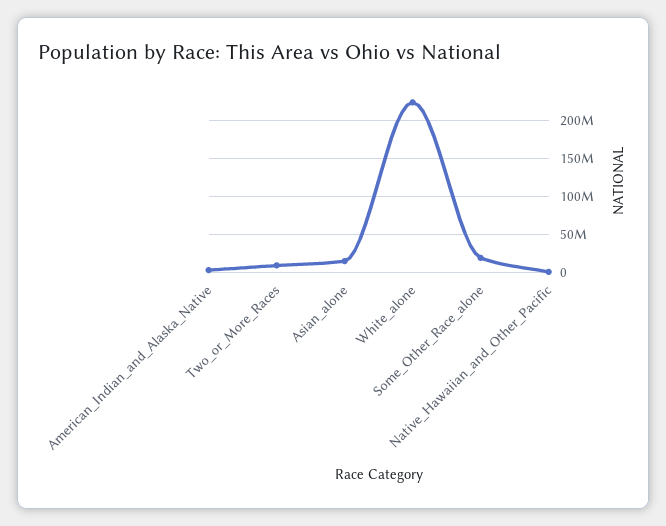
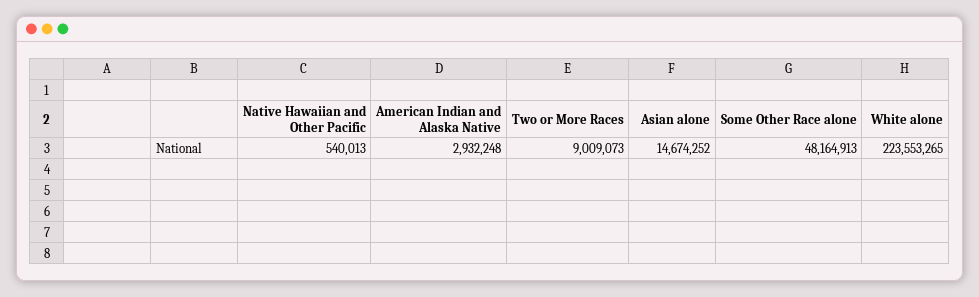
  {
    "American_Indian_and_Alaska_Native": 2932248,
    "Two_or_More_Races": 9009073,
    "Asian_alone": 14674252,
    "White_alone": 223553265,
-   "Some_Other_Race_alone": 20000000,
+   "Some_Other_Race_alone": 48164913,
    "Native_Hawaiian_and_Other_Pacific": 540013
  }

